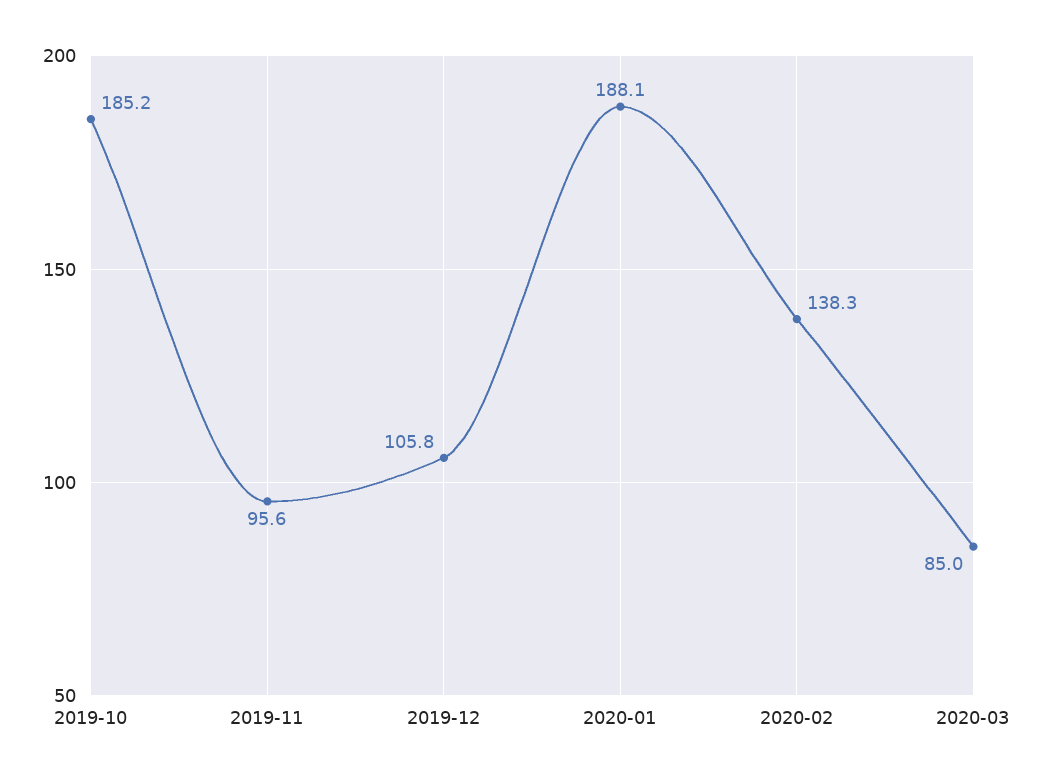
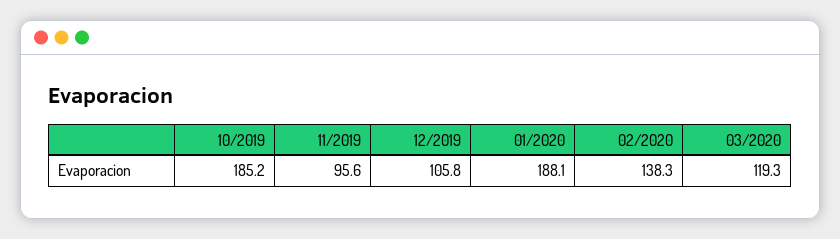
  {
    "2019-10": 185.2,
    "2019-11": 95.6,
    "2019-12": 105.8,
    "2020-01": 188.1,
    "2020-02": 138.3,
-   "2020-03": 85
+   "2020-03": 119.3
  }

